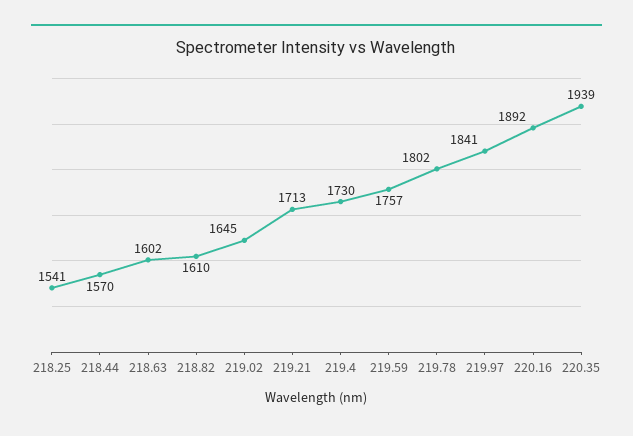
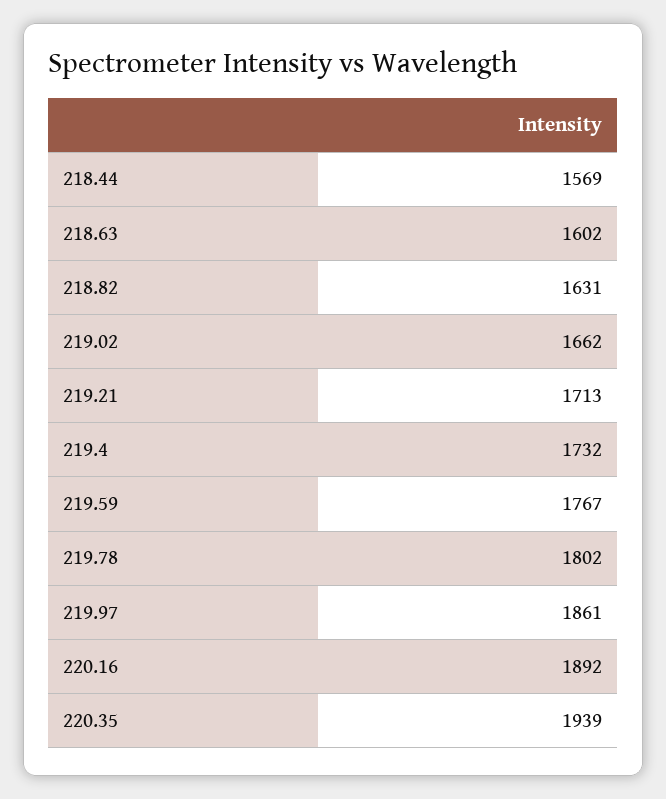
  {
-   "218.25": 1541,
-   "218.44": 1570,
+   "218.44": 1569,
    "218.63": 1602,
-   "218.82": 1610,
+   "218.82": 1631,
-   "219.02": 1645,
+   "219.02": 1662,
    "219.21": 1713,
-   "219.4": 1730,
+   "219.4": 1732,
-   "219.59": 1757,
+   "219.59": 1767,
    "219.78": 1802,
-   "219.97": 1841,
+   "219.97": 1861,
    "220.16": 1892,
    "220.35": 1939
  }

